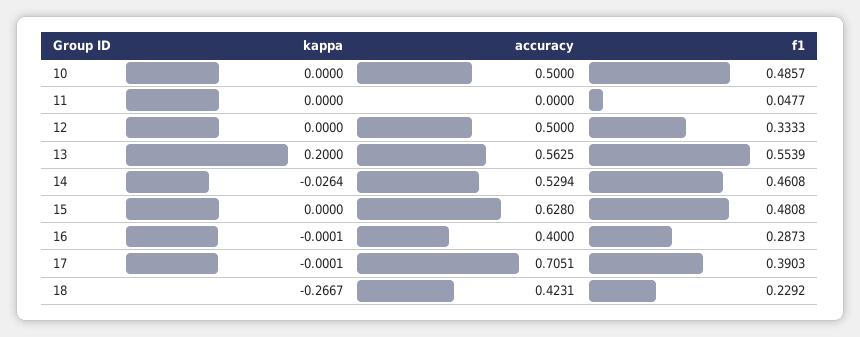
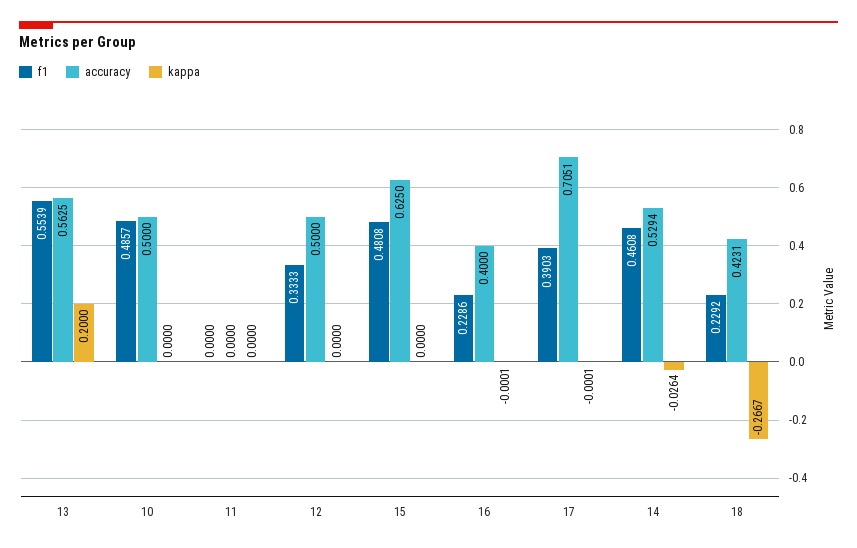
  {
    "kappa": {
      "10": 0,
      "11": 0,
      "12": 0,
      "13": 0.2,
      "14": -0.0264,
      "15": 0,
      "16": -0.0001,
      "17": -0.0001,
      "18": -0.2667
    },
    "accuracy": {
      "10": 0.5,
      "11": 0,
      "12": 0.5,
      "13": 0.5625,
      "14": 0.5294,
-     "15": 0.628,
+     "15": 0.625,
      "16": 0.4,
      "17": 0.7051,
      "18": 0.4231
    },
    "f1": {
      "10": 0.4857,
-     "11": 0.0477,
+     "11": 0,
      "12": 0.3333,
      "13": 0.5539,
      "14": 0.4608,
      "15": 0.4808,
-     "16": 0.2873,
+     "16": 0.2286,
      "17": 0.3903,
      "18": 0.2292
    }
  }

